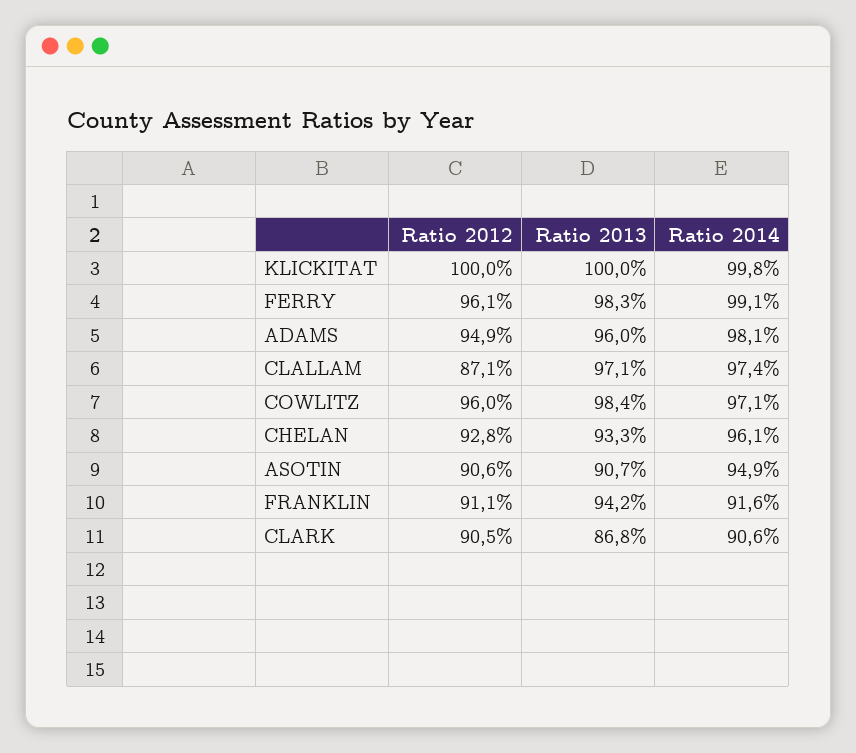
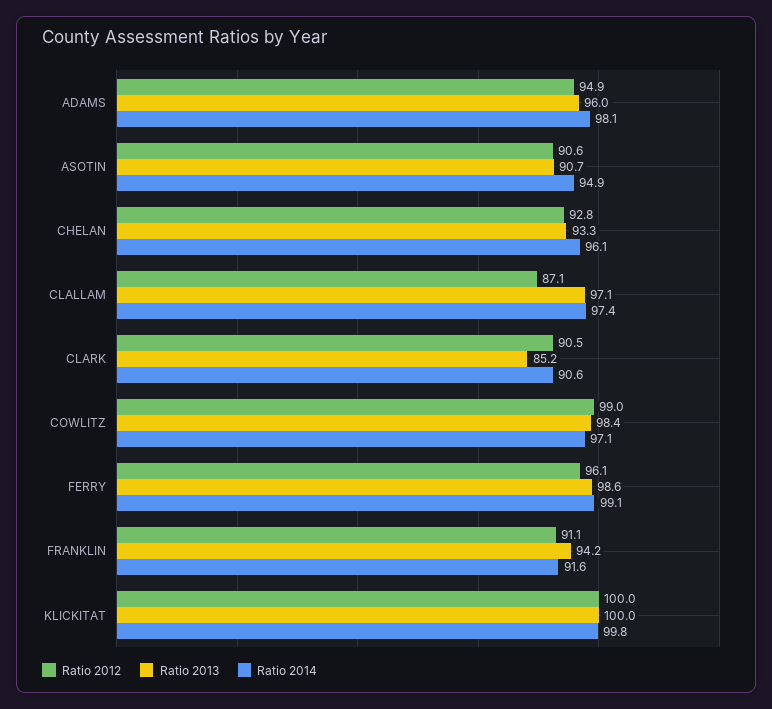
  {
    "Ratio 2012": {
      "KLICKITAT": 100,
      "FERRY": 96.1,
      "ADAMS": 94.9,
      "CLALLAM": 87.1,
-     "COWLITZ": 96,
+     "COWLITZ": 99,
      "CHELAN": 92.8,
      "ASOTIN": 90.6,
      "FRANKLIN": 91.1,
      "CLARK": 90.5
    },
    "Ratio 2013": {
      "KLICKITAT": 100,
-     "FERRY": 98.3,
+     "FERRY": 98.6,
      "ADAMS": 96,
      "CLALLAM": 97.1,
      "COWLITZ": 98.4,
      "CHELAN": 93.3,
      "ASOTIN": 90.7,
      "FRANKLIN": 94.2,
-     "CLARK": 86.8
+     "CLARK": 85.2
    },
    "Ratio 2014": {
      "KLICKITAT": 99.8,
      "FERRY": 99.1,
      "ADAMS": 98.1,
      "CLALLAM": 97.4,
      "COWLITZ": 97.1,
      "CHELAN": 96.1,
      "ASOTIN": 94.9,
      "FRANKLIN": 91.6,
      "CLARK": 90.6
    }
  }

